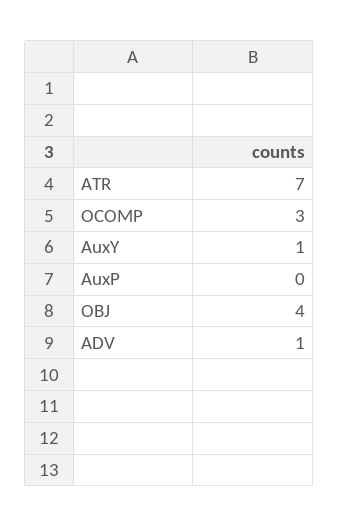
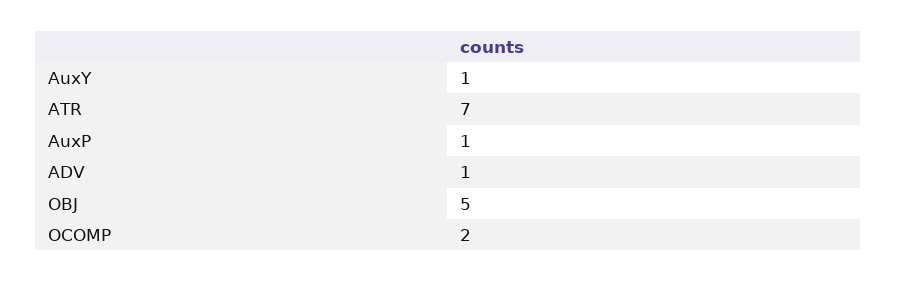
  {
    "ATR": 7,
-   "OCOMP": 3,
+   "OCOMP": 2,
    "AuxY": 1,
-   "AuxP": 0,
+   "AuxP": 1,
-   "OBJ": 4,
+   "OBJ": 5,
    "ADV": 1
  }

